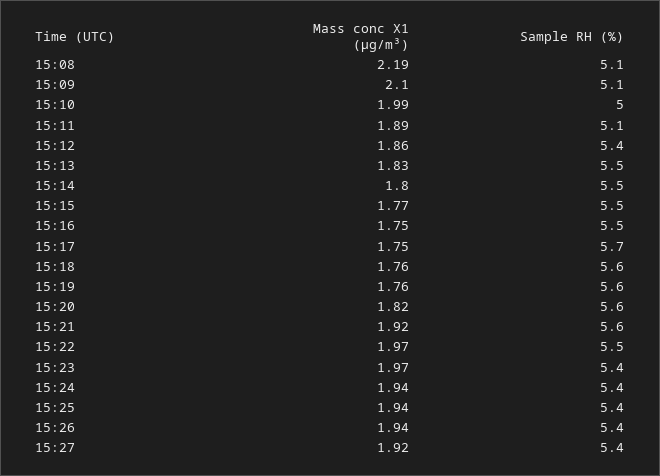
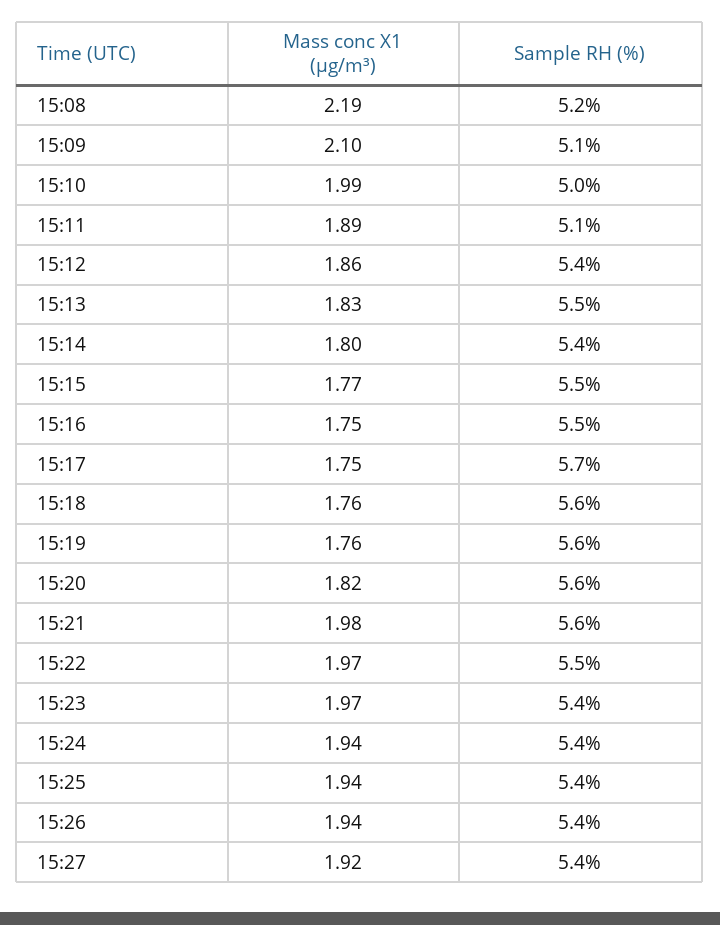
  {
    "Mass conc X1 (μg/m³)": {
      "15:08": 2.19,
      "15:09": 2.1,
      "15:10": 1.99,
      "15:11": 1.89,
      "15:12": 1.86,
      "15:13": 1.83,
      "15:14": 1.8,
      "15:15": 1.77,
      "15:16": 1.75,
      "15:17": 1.75,
      "15:18": 1.76,
      "15:19": 1.76,
      "15:20": 1.82,
-     "15:21": 1.92,
+     "15:21": 1.98,
      "15:22": 1.97,
      "15:23": 1.97,
      "15:24": 1.94,
      "15:25": 1.94,
      "15:26": 1.94,
      "15:27": 1.92
    },
    "Sample RH (%)": {
-     "15:08": 5.1,
+     "15:08": 5.2,
      "15:09": 5.1,
      "15:10": 5,
      "15:11": 5.1,
      "15:12": 5.4,
      "15:13": 5.5,
-     "15:14": 5.5,
+     "15:14": 5.4,
      "15:15": 5.5,
      "15:16": 5.5,
      "15:17": 5.7,
      "15:18": 5.6,
      "15:19": 5.6,
      "15:20": 5.6,
      "15:21": 5.6,
      "15:22": 5.5,
      "15:23": 5.4,
      "15:24": 5.4,
      "15:25": 5.4,
      "15:26": 5.4,
      "15:27": 5.4
    }
  }

